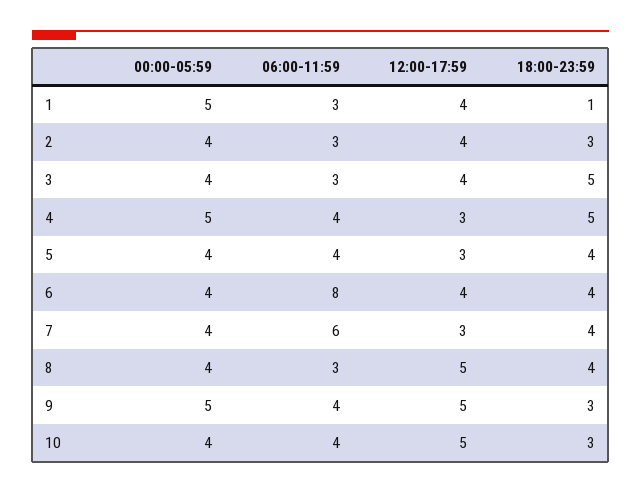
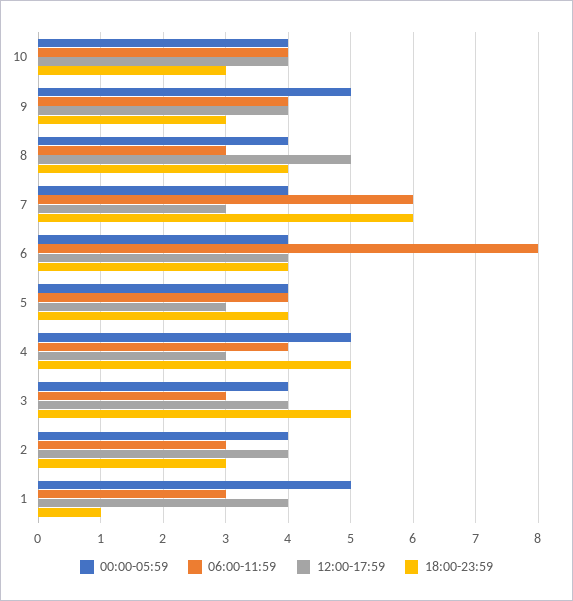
  {
    "00:00-05:59": {
      "1": 5,
      "2": 4,
      "3": 4,
      "4": 5,
      "5": 4,
      "6": 4,
      "7": 4,
      "8": 4,
      "9": 5,
      "10": 4
    },
    "06:00-11:59": {
      "1": 3,
      "2": 3,
      "3": 3,
      "4": 4,
      "5": 4,
      "6": 8,
      "7": 6,
      "8": 3,
      "9": 4,
      "10": 4
    },
    "12:00-17:59": {
      "1": 4,
      "2": 4,
      "3": 4,
      "4": 3,
      "5": 3,
      "6": 4,
      "7": 3,
      "8": 5,
-     "9": 5,
+     "9": 4,
-     "10": 5
+     "10": 4
    },
    "18:00-23:59": {
      "1": 1,
      "2": 3,
      "3": 5,
      "4": 5,
      "5": 4,
      "6": 4,
-     "7": 4,
+     "7": 6,
      "8": 4,
      "9": 3,
      "10": 3
    }
  }

